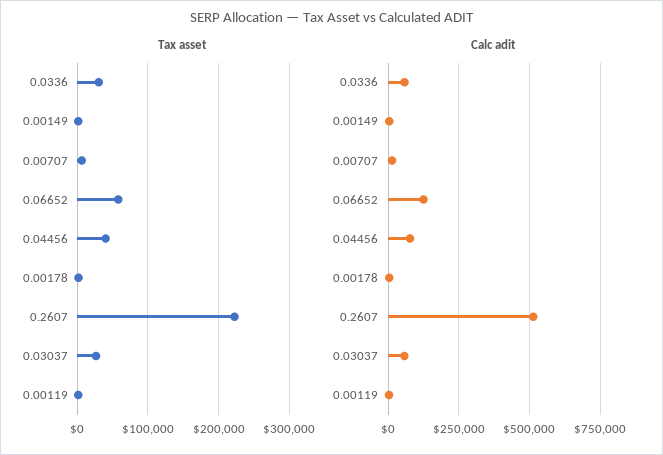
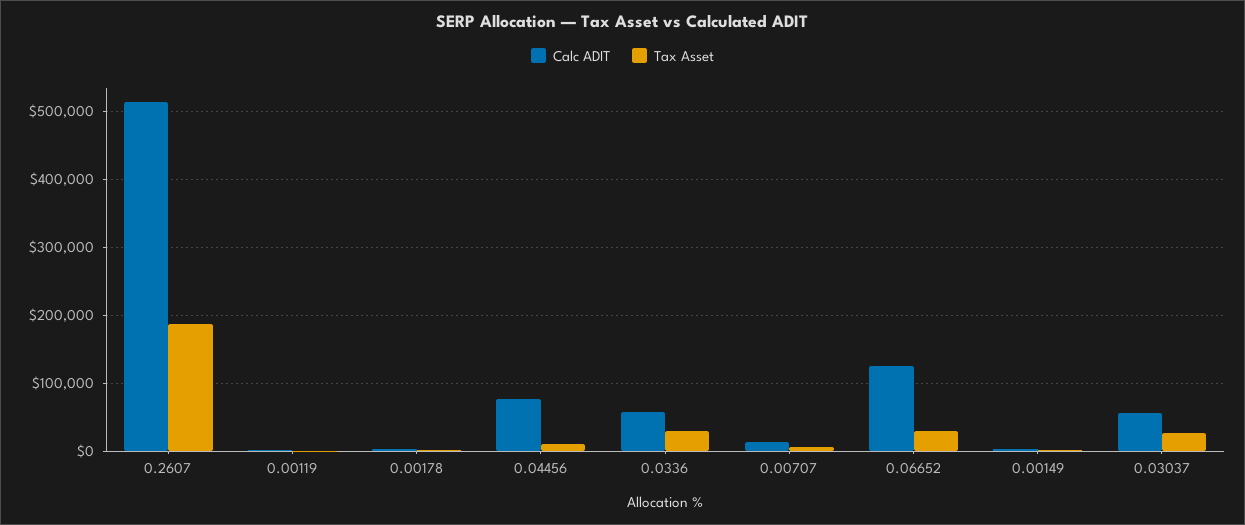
  {
    "Tax asset": {
      "0.0336": 30000,
      "0.00149": 0,
      "0.00707": 10000,
-     "0.06652": 60000,
+     "0.06652": 30000,
-     "0.04456": 40000,
+     "0.04456": 10000,
      "0.00178": 0,
-     "0.2607": 220000,
+     "0.2607": 190000,
      "0.03037": 30000,
      "0.00119": 0
    },
    "Calc adit": {
      "0.0336": 60000,
      "0.00149": 0,
      "0.00707": 10000,
      "0.06652": 120000,
      "0.04456": 80000,
      "0.00178": 0,
      "0.2607": 510000,
      "0.03037": 60000,
      "0.00119": 0
    }
  }

